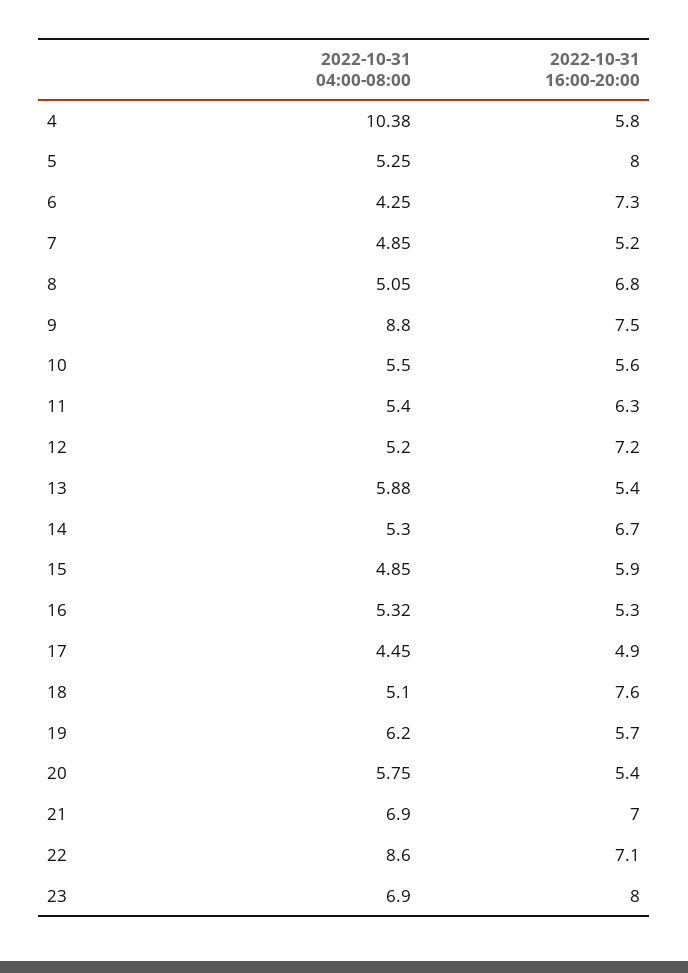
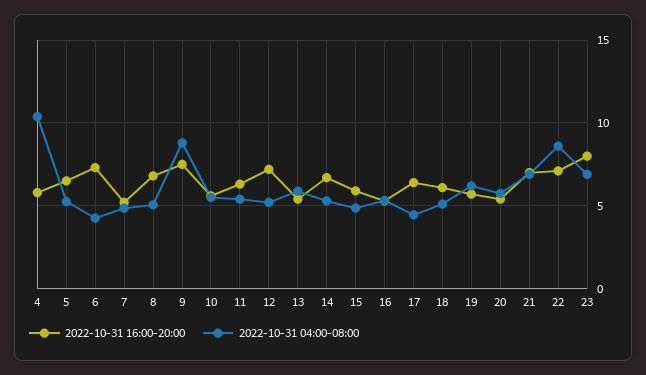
  {
    "2022-10-31 04:00-08:00": {
      "4": 10.38,
      "5": 5.25,
      "6": 4.25,
      "7": 4.85,
      "8": 5.05,
      "9": 8.8,
      "10": 5.5,
      "11": 5.4,
      "12": 5.2,
      "13": 5.88,
      "14": 5.3,
      "15": 4.85,
      "16": 5.32,
      "17": 4.45,
      "18": 5.1,
      "19": 6.2,
      "20": 5.75,
      "21": 6.9,
      "22": 8.6,
      "23": 6.9
    },
    "2022-10-31 16:00-20:00": {
      "4": 5.8,
-     "5": 8,
+     "5": 6.5,
      "6": 7.3,
      "7": 5.2,
      "8": 6.8,
      "9": 7.5,
      "10": 5.6,
      "11": 6.3,
      "12": 7.2,
      "13": 5.4,
      "14": 6.7,
      "15": 5.9,
      "16": 5.3,
-     "17": 4.9,
+     "17": 6.5,
-     "18": 7.6,
+     "18": 6,
      "19": 5.7,
      "20": 5.4,
      "21": 7,
      "22": 7.1,
      "23": 8
    }
  }

